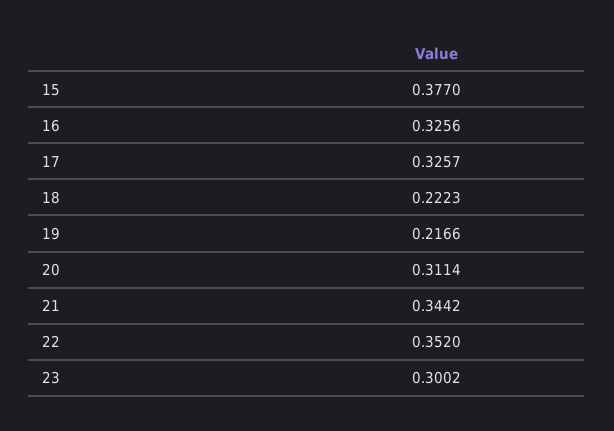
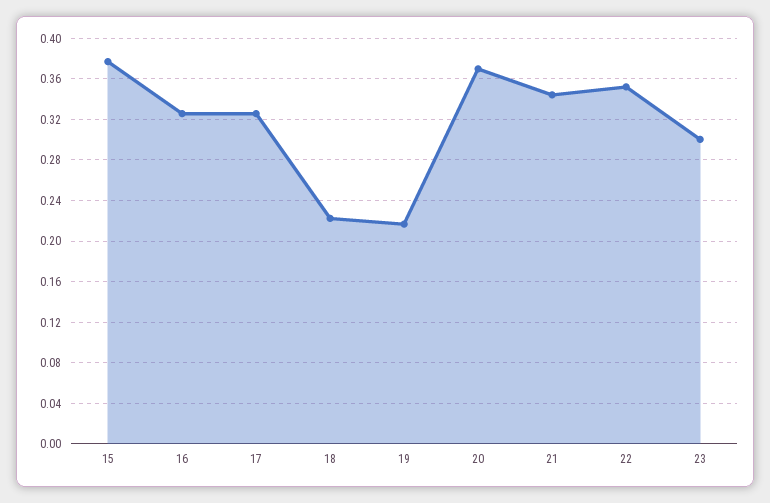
  {
    "15": 0.377,
    "16": 0.3256,
    "17": 0.3257,
    "18": 0.2223,
    "19": 0.2166,
-   "20": 0.3114,
+   "20": 0.37,
    "21": 0.3442,
    "22": 0.352,
    "23": 0.3002
  }

